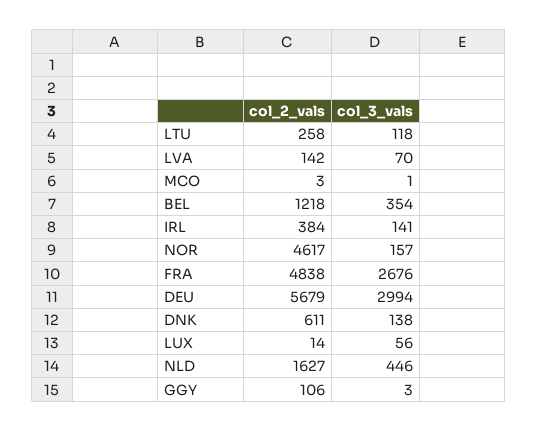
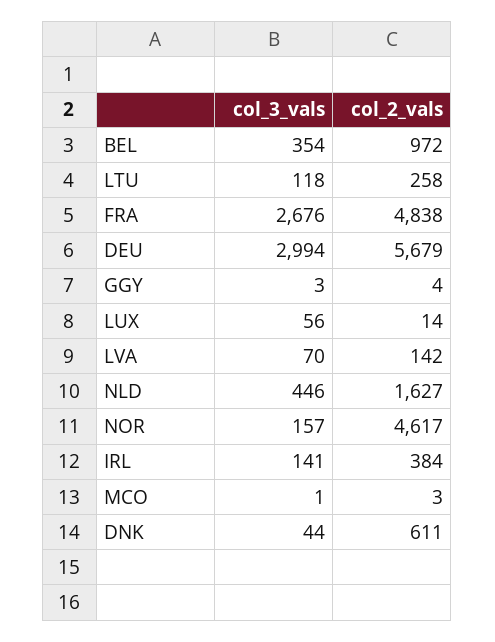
  {
    "col_2_vals": {
      "LTU": 258,
      "LVA": 142,
      "MCO": 3,
-     "BEL": 1218,
+     "BEL": 972,
      "IRL": 384,
      "NOR": 4617,
      "FRA": 4838,
      "DEU": 5679,
      "DNK": 611,
      "LUX": 14,
      "NLD": 1627,
-     "GGY": 106
+     "GGY": 4
    },
    "col_3_vals": {
      "LTU": 118,
      "LVA": 70,
      "MCO": 1,
      "BEL": 354,
      "IRL": 141,
      "NOR": 157,
      "FRA": 2676,
      "DEU": 2994,
-     "DNK": 138,
+     "DNK": 44,
      "LUX": 56,
      "NLD": 446,
      "GGY": 3
    }
  }

